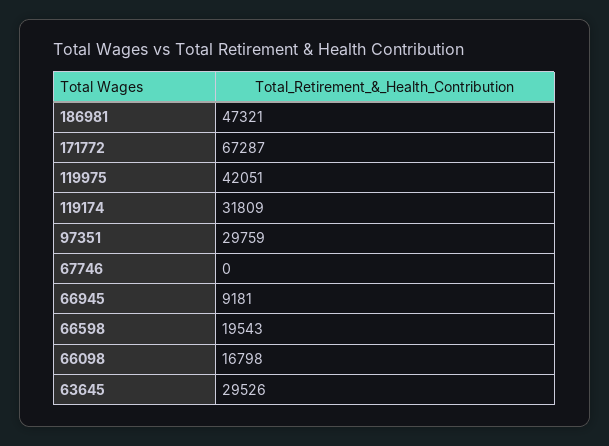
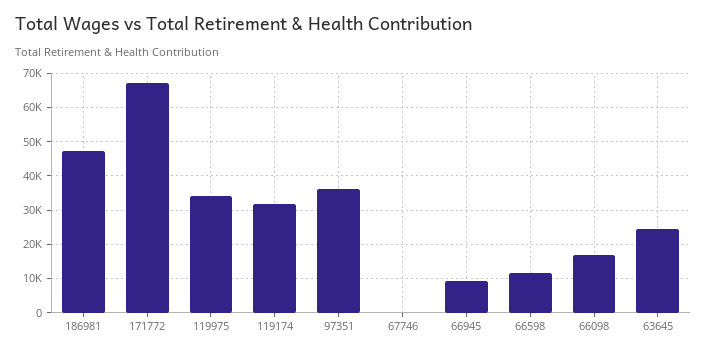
  {
    "186981": 47321,
    "171772": 67287,
-   "119975": 42051,
+   "119975": 34000,
    "119174": 31809,
-   "97351": 29759,
+   "97351": 36000,
    "67746": 0,
    "66945": 9181,
-   "66598": 19543,
+   "66598": 12000,
    "66098": 16798,
-   "63645": 29526
+   "63645": 24000
  }

